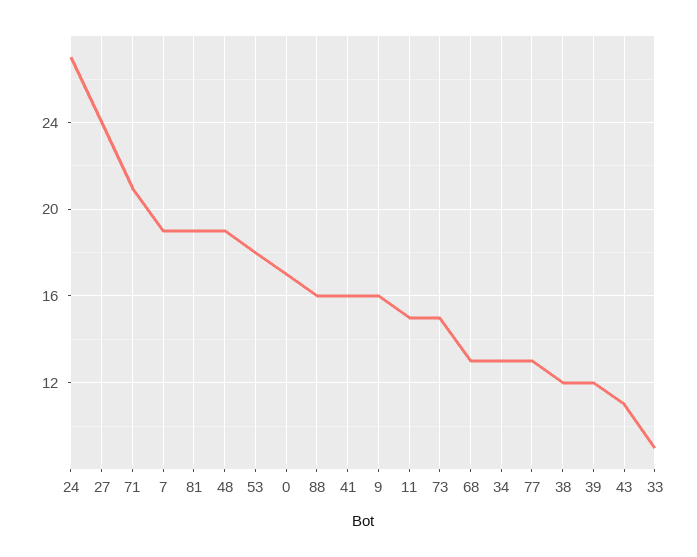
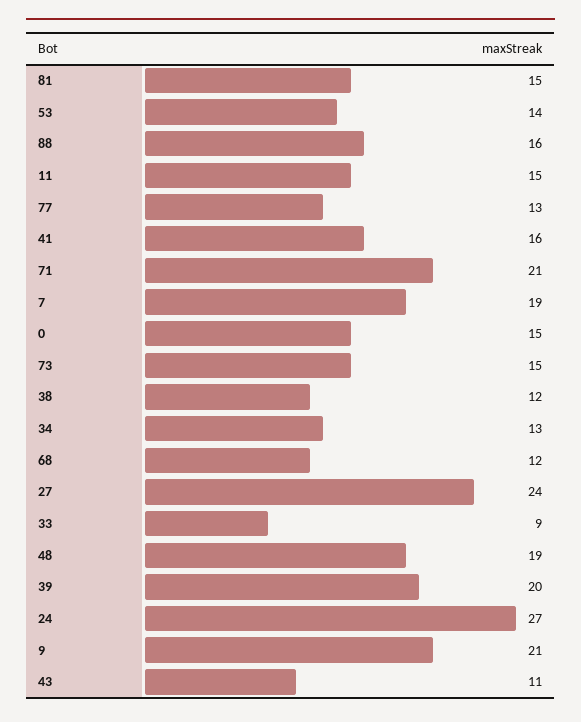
  {
    "24": 27,
    "27": 24,
    "71": 21,
    "7": 19,
-   "81": 19,
+   "81": 15,
    "48": 19,
-   "53": 18,
+   "53": 14,
-   "0": 17,
+   "0": 15,
    "88": 16,
    "41": 16,
-   "9": 16,
+   "9": 21,
    "11": 15,
    "73": 15,
-   "68": 13,
+   "68": 12,
    "34": 13,
    "77": 13,
    "38": 12,
-   "39": 12,
+   "39": 20,
    "43": 11,
    "33": 9
  }

